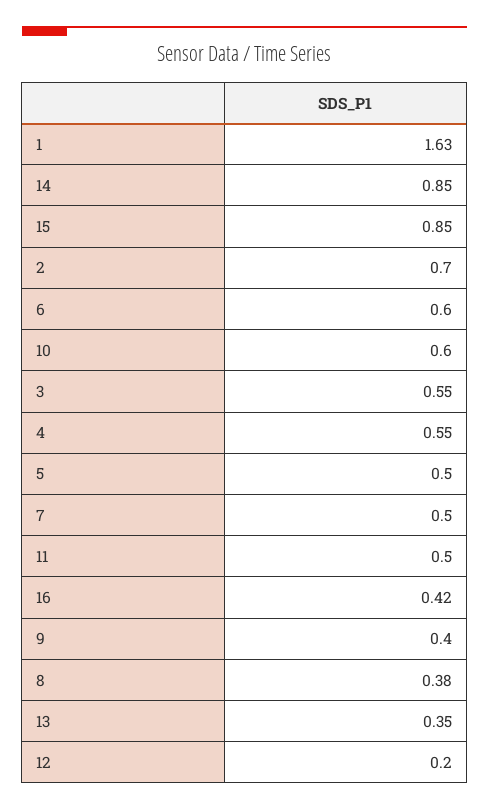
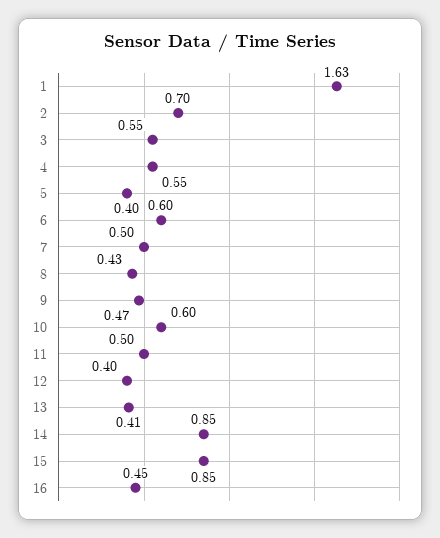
  {
    "1": 1.63,
    "14": 0.85,
    "15": 0.85,
    "2": 0.7,
    "6": 0.6,
    "10": 0.6,
    "3": 0.55,
    "4": 0.55,
-   "5": 0.5,
+   "5": 0.4,
    "7": 0.5,
    "11": 0.5,
-   "16": 0.42,
+   "16": 0.45,
-   "9": 0.4,
+   "9": 0.47,
-   "8": 0.38,
+   "8": 0.43,
-   "13": 0.35,
+   "13": 0.41,
-   "12": 0.2
+   "12": 0.4
  }

